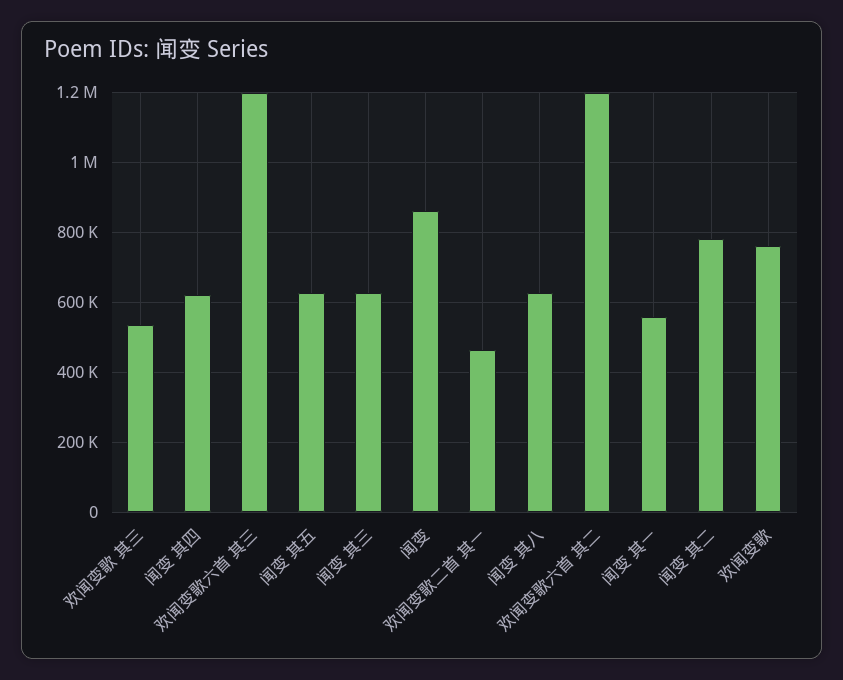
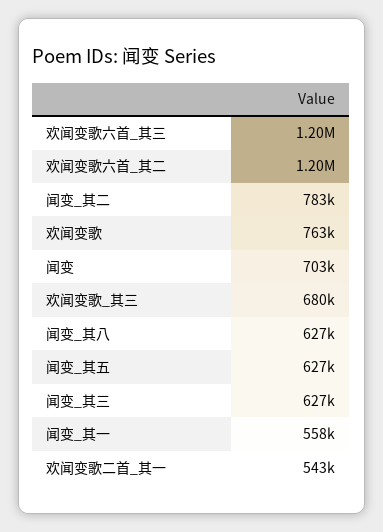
  {
-   "欢闻变歌 其三": 540000,
+   "欢闻变歌 其三": 680000,
-   "闻变 其四": 620000,
    "欢闻变歌六首 其三": 1200000,
    "闻变 其五": 627000,
    "闻变 其三": 627000,
-   "闻变": 860000,
+   "闻变": 703000,
-   "欢闻变歌二首 其一": 460000,
+   "欢闻变歌二首 其一": 543000,
    "闻变 其八": 627000,
    "欢闻变歌六首 其二": 1200000,
    "闻变 其一": 558000,
    "闻变 其二": 783000,
    "欢闻变歌": 763000
  }

